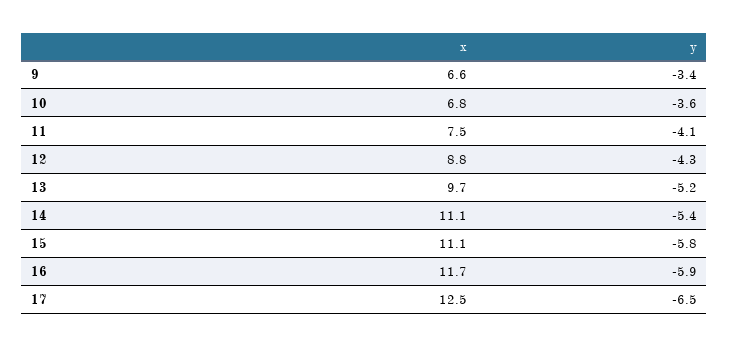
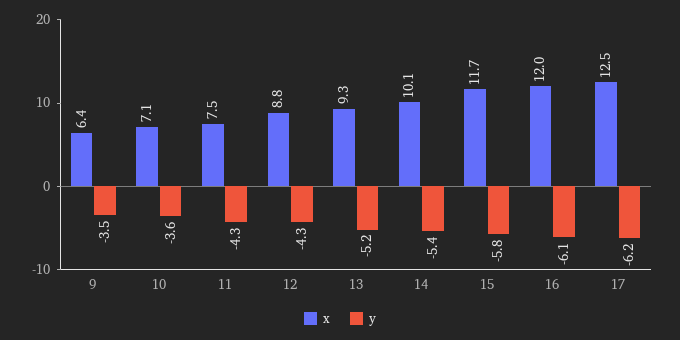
  {
    "x": {
-     "9": 6.6,
+     "9": 6.4,
-     "10": 6.8,
+     "10": 7.1,
      "11": 7.5,
      "12": 8.8,
-     "13": 9.7,
+     "13": 9.3,
-     "14": 11.1,
+     "14": 10.1,
-     "15": 11.1,
+     "15": 11.7,
-     "16": 11.7,
+     "16": 12,
      "17": 12.5
    },
    "y": {
-     "9": -3.4,
+     "9": -3.5,
      "10": -3.6,
-     "11": -4.1,
+     "11": -4.3,
      "12": -4.3,
      "13": -5.2,
      "14": -5.4,
      "15": -5.8,
-     "16": -5.9,
+     "16": -6.1,
-     "17": -6.5
+     "17": -6.2
    }
  }

